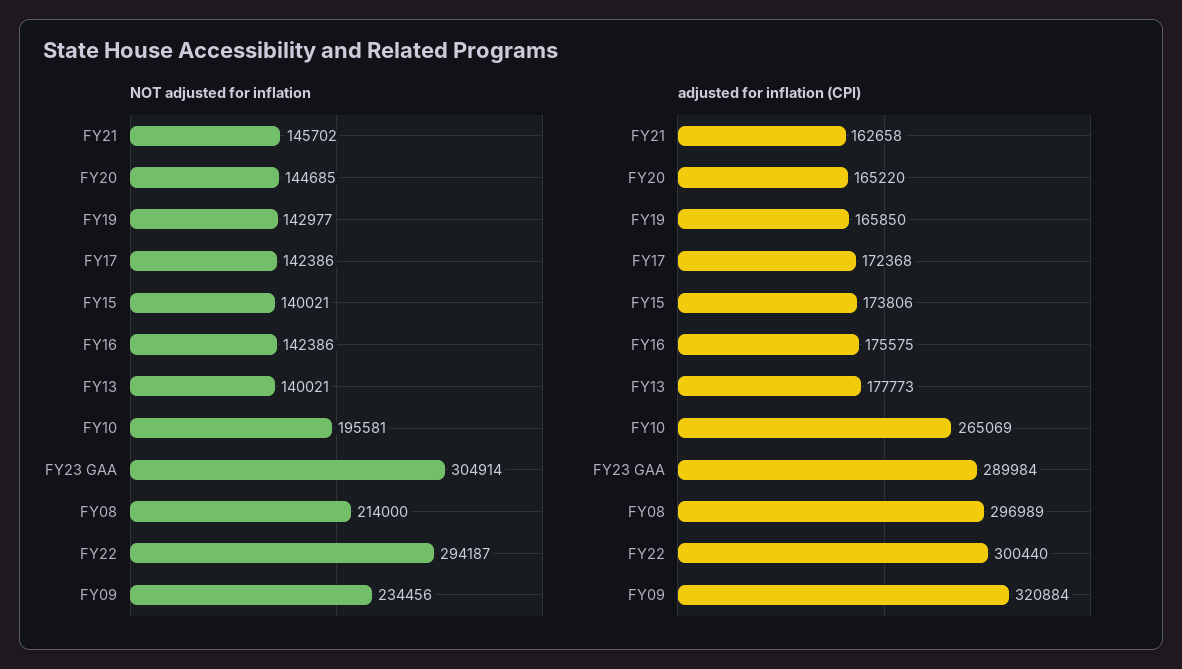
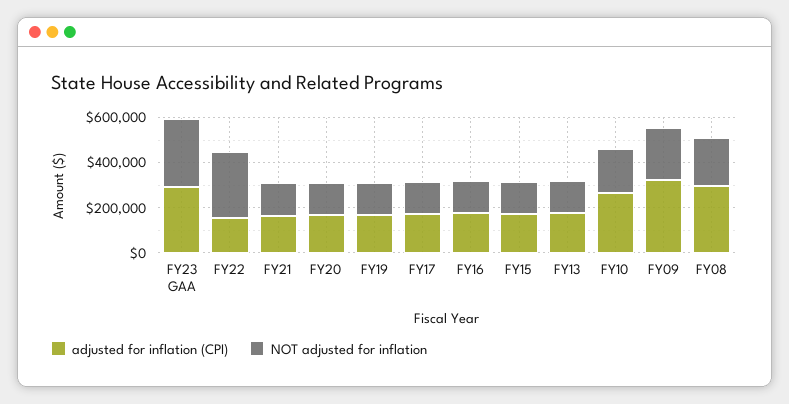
  {
    "NOT adjusted for inflation": {
      "FY21": 145702,
      "FY20": 144685,
      "FY19": 142977,
      "FY17": 142386,
      "FY15": 140021,
      "FY16": 142386,
      "FY13": 140021,
      "FY10": 195581,
      "FY23 GAA": 304914,
      "FY08": 214000,
      "FY22": 294187,
      "FY09": 234456
    },
    "adjusted for inflation (CPI)": {
      "FY21": 162658,
      "FY20": 165220,
      "FY19": 165850,
      "FY17": 172368,
      "FY15": 173806,
      "FY16": 175575,
      "FY13": 177773,
      "FY10": 265069,
      "FY23 GAA": 289984,
      "FY08": 296989,
-     "FY22": 300440,
+     "FY22": 150000,
      "FY09": 320884
    }
  }

